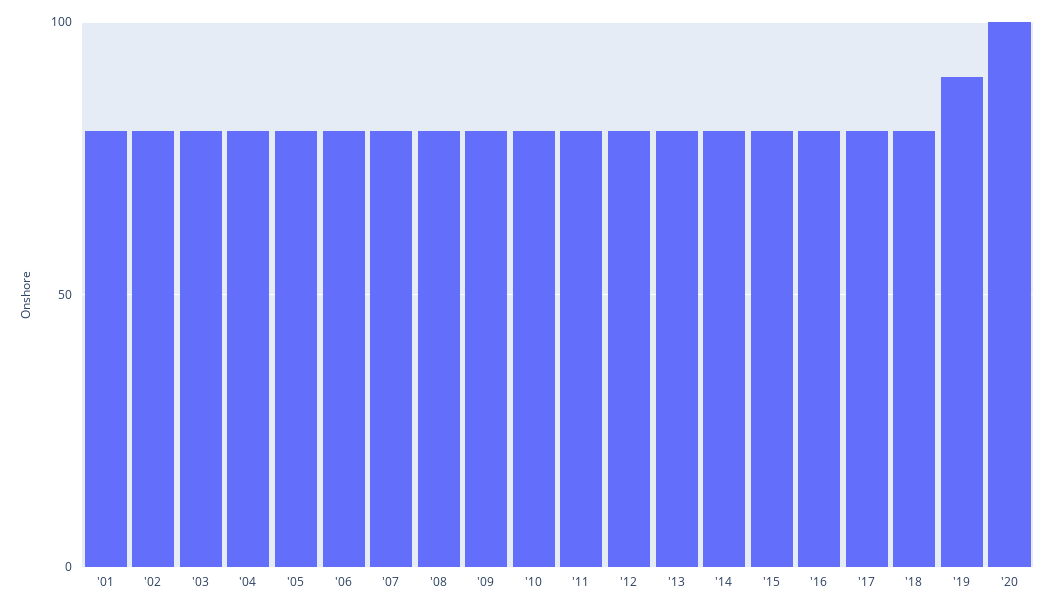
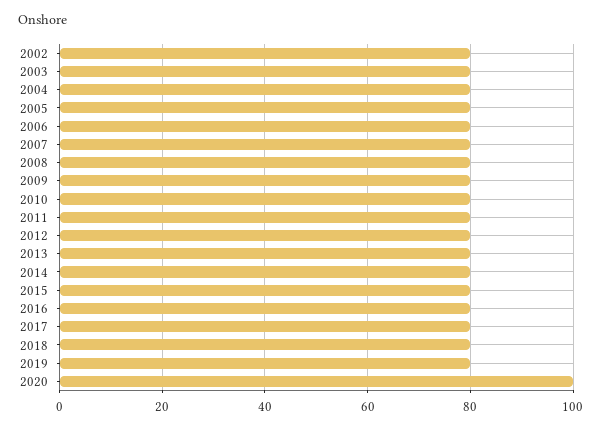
  {
-   "'01": 80,
    "'02": 80,
    "'03": 80,
    "'04": 80,
    "'05": 80,
    "'06": 80,
    "'07": 80,
    "'08": 80,
    "'09": 80,
    "'10": 80,
    "'11": 80,
    "'12": 80,
    "'13": 80,
    "'14": 80,
    "'15": 80,
    "'16": 80,
    "'17": 80,
    "'18": 80,
-   "'19": 90,
+   "'19": 80,
    "'20": 100
  }

